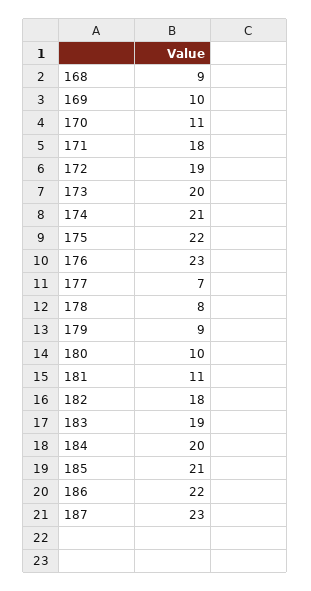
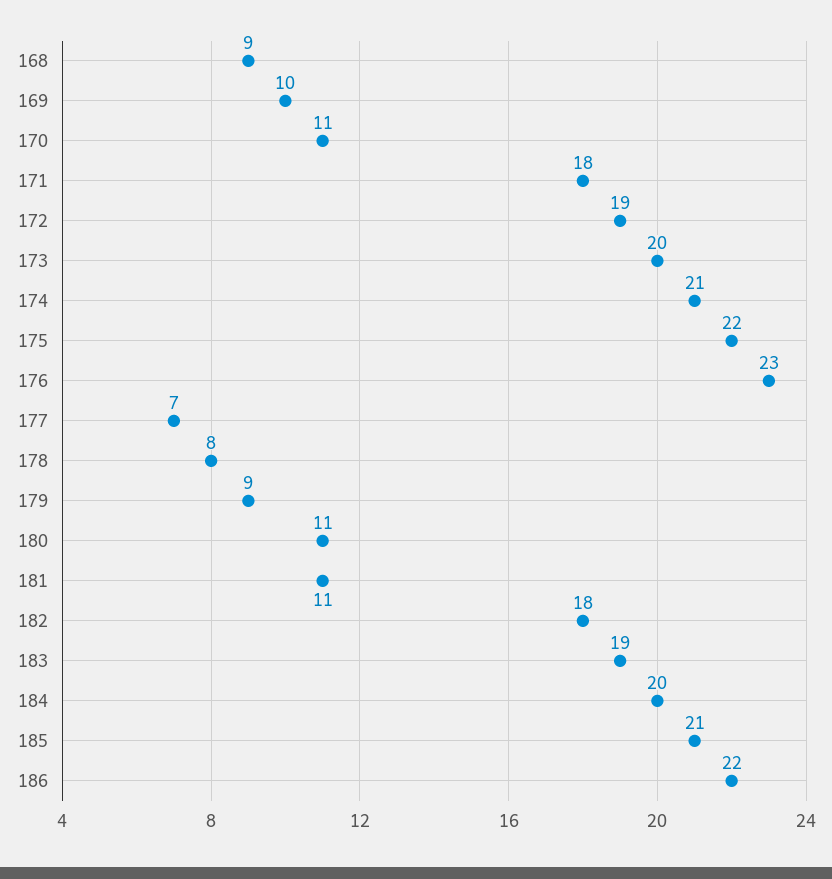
  {
    "168": 9,
    "169": 10,
    "170": 11,
    "171": 18,
    "172": 19,
    "173": 20,
    "174": 21,
    "175": 22,
    "176": 23,
    "177": 7,
    "178": 8,
    "179": 9,
-   "180": 10,
+   "180": 11,
    "181": 11,
    "182": 18,
    "183": 19,
    "184": 20,
    "185": 21,
-   "186": 22,
+   "186": 22
-   "187": 23
  }

